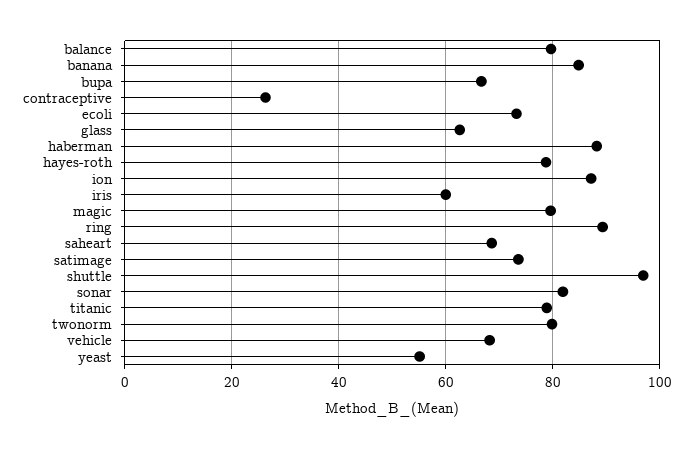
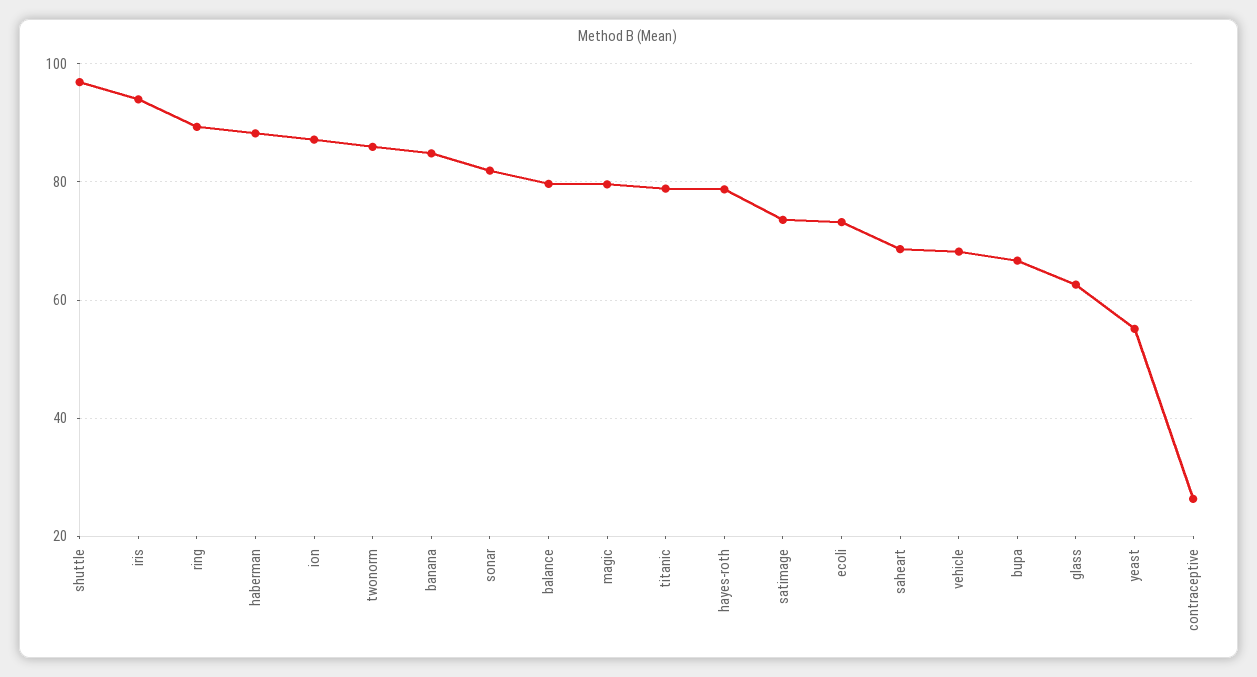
  {
    "balance": 80,
    "banana": 84,
    "bupa": 66,
    "contraceptive": 26,
    "ecoli": 74,
    "glass": 62,
    "haberman": 88,
    "hayes-roth": 78,
    "ion": 88,
-   "iris": 60,
+   "iris": 94,
    "magic": 80,
    "ring": 90,
    "saheart": 68,
    "satimage": 74,
    "shuttle": 96,
    "sonar": 82,
    "titanic": 78,
-   "twonorm": 80,
+   "twonorm": 86,
    "vehicle": 68,
    "yeast": 56
  }

